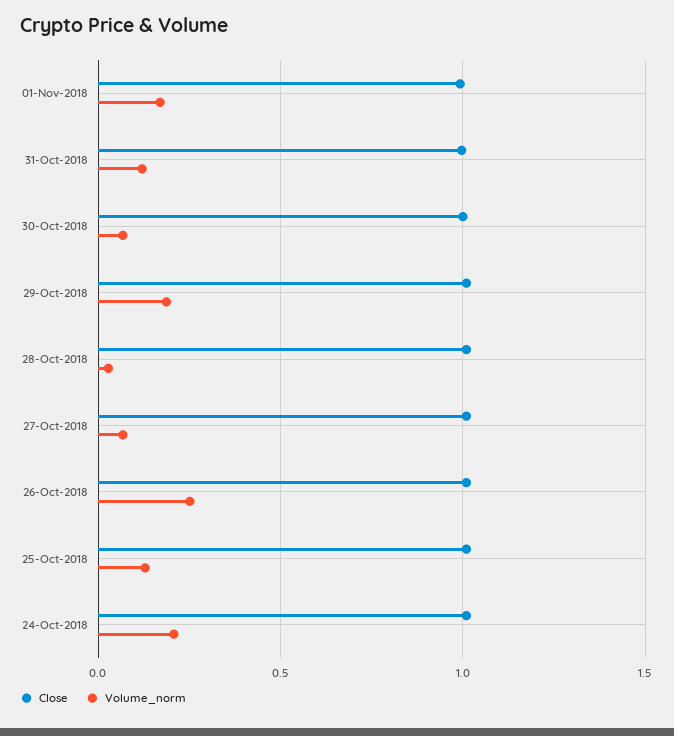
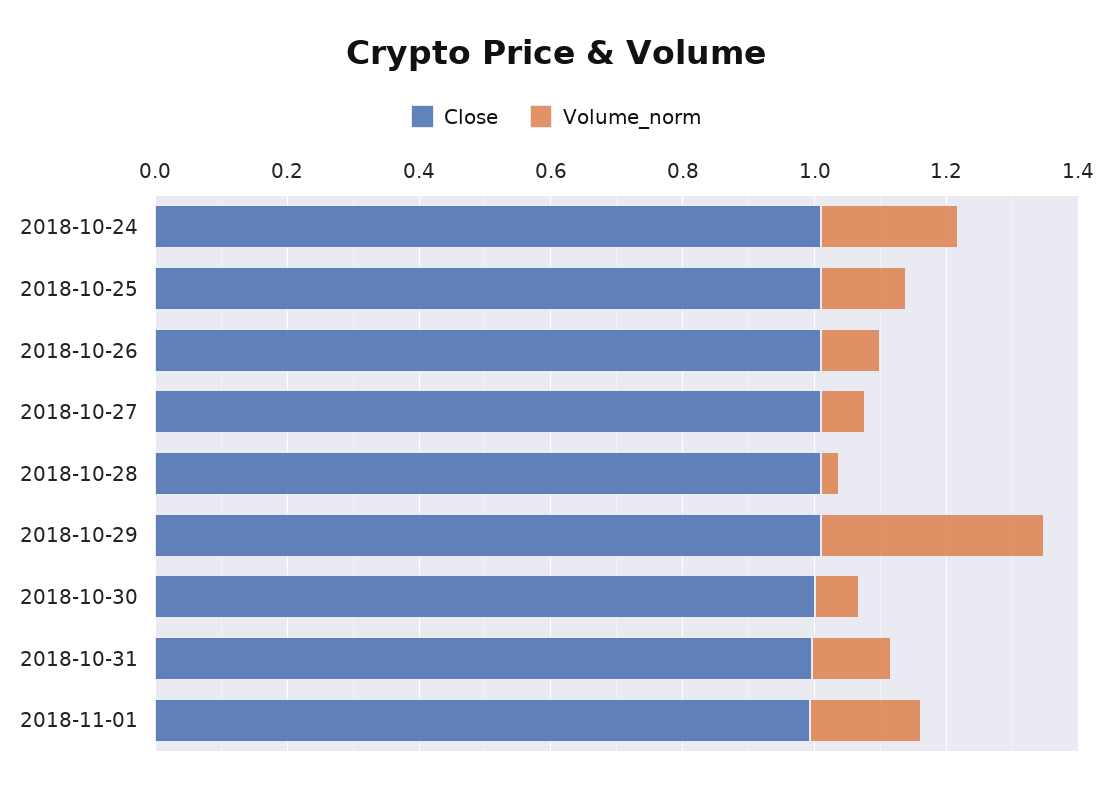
  {
    "Close": {
      "01-Nov-2018": 1,
      "31-Oct-2018": 1,
      "30-Oct-2018": 1,
      "29-Oct-2018": 1,
      "28-Oct-2018": 1,
      "27-Oct-2018": 1,
      "26-Oct-2018": 1,
      "25-Oct-2018": 1,
      "24-Oct-2018": 1
    },
    "Volume_norm": {
      "01-Nov-2018": 0.15,
      "31-Oct-2018": 0.1,
      "30-Oct-2018": 0.05,
-     "29-Oct-2018": 0.2,
+     "29-Oct-2018": 0.35,
      "28-Oct-2018": 0.05,
      "27-Oct-2018": 0.05,
-     "26-Oct-2018": 0.25,
+     "26-Oct-2018": 0.1,
      "25-Oct-2018": 0.15,
      "24-Oct-2018": 0.2
    }
  }

